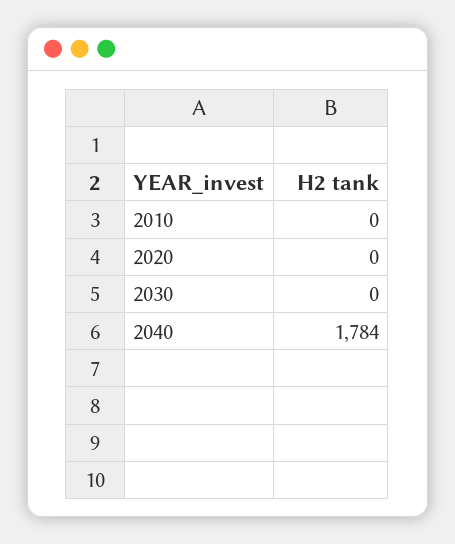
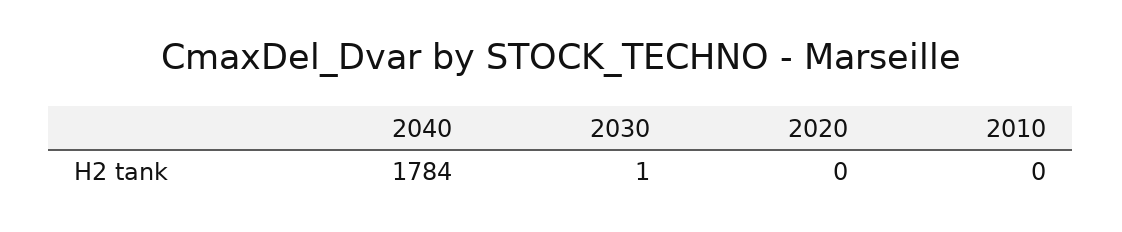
  {
    "2010": 0,
    "2020": 0,
-   "2030": 0,
+   "2030": 1,
    "2040": 1784
  }

